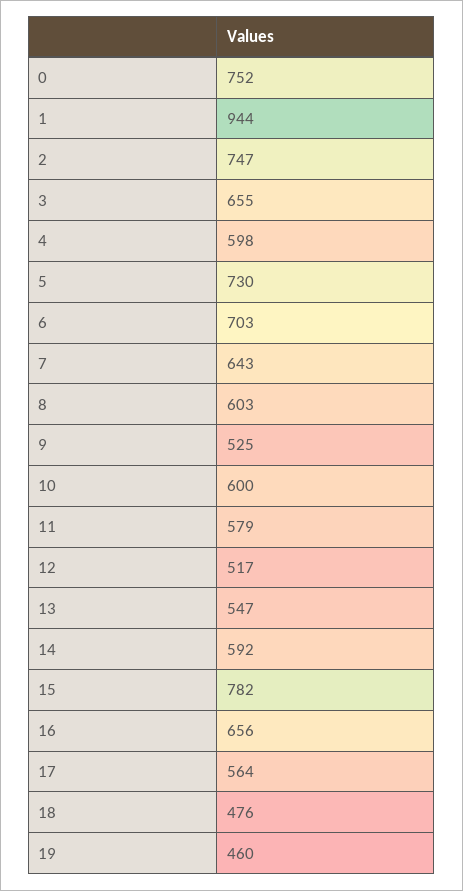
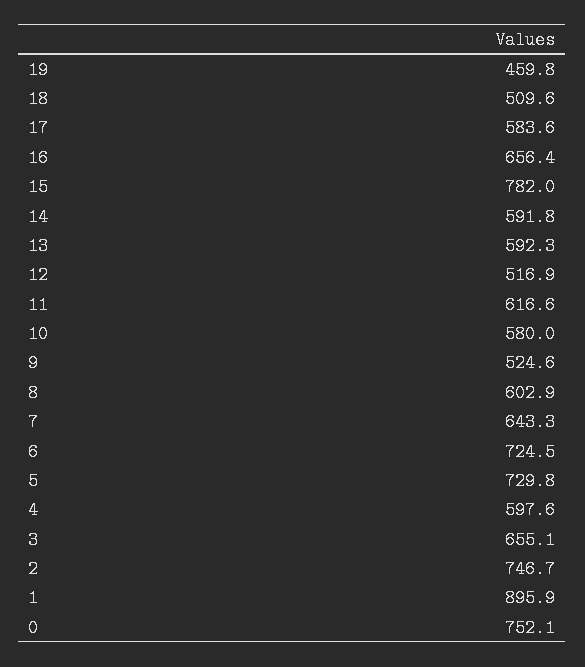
  {
    "0": 752.1,
-   "1": 944,
+   "1": 895.9,
    "2": 746.7,
    "3": 655.1,
    "4": 597.6,
    "5": 729.8,
-   "6": 703,
+   "6": 724.5,
    "7": 643.3,
    "8": 602.9,
    "9": 524.6,
-   "10": 600,
+   "10": 580,
-   "11": 579,
+   "11": 616.6,
    "12": 516.9,
-   "13": 547,
+   "13": 592.3,
    "14": 591.8,
    "15": 782,
    "16": 656.4,
-   "17": 564,
+   "17": 583.6,
-   "18": 476,
+   "18": 509.6,
    "19": 459.8
  }

